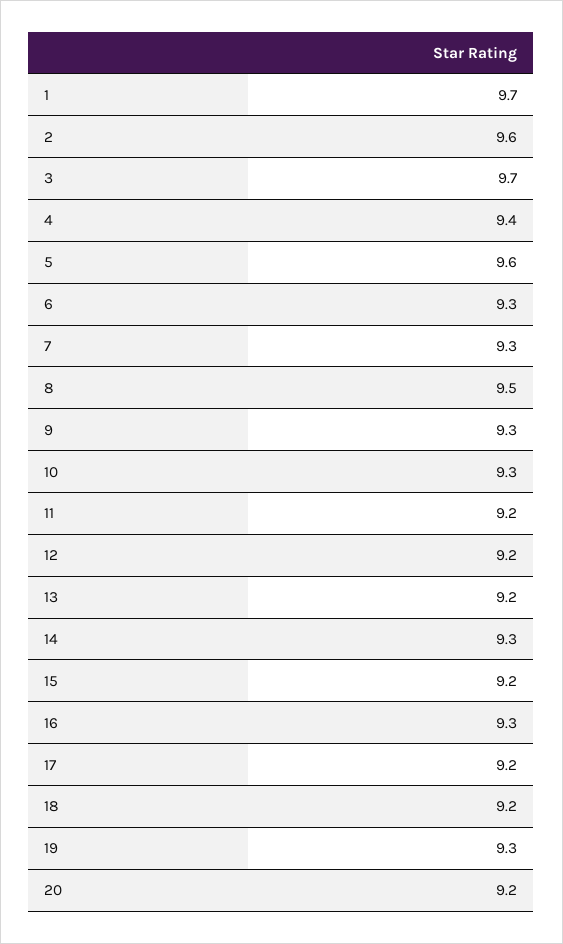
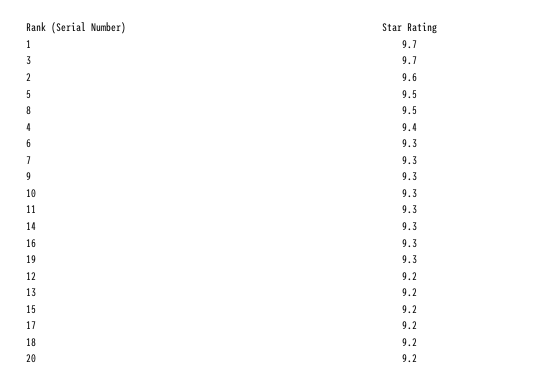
  {
    "1": 9.7,
    "2": 9.6,
    "3": 9.7,
    "4": 9.4,
-   "5": 9.6,
+   "5": 9.5,
    "6": 9.3,
    "7": 9.3,
    "8": 9.5,
    "9": 9.3,
    "10": 9.3,
-   "11": 9.2,
+   "11": 9.3,
    "12": 9.2,
    "13": 9.2,
    "14": 9.3,
    "15": 9.2,
    "16": 9.3,
    "17": 9.2,
    "18": 9.2,
    "19": 9.3,
    "20": 9.2
  }

